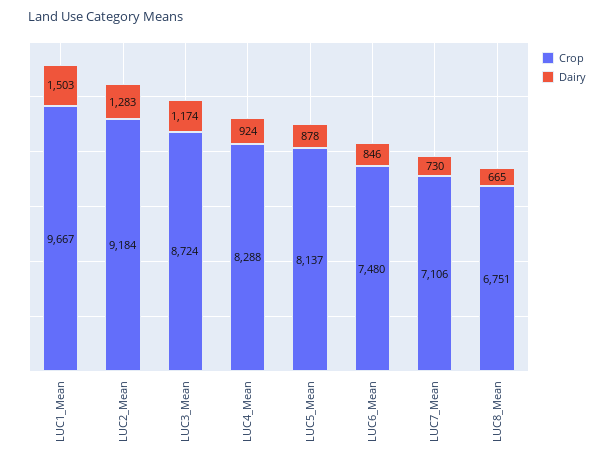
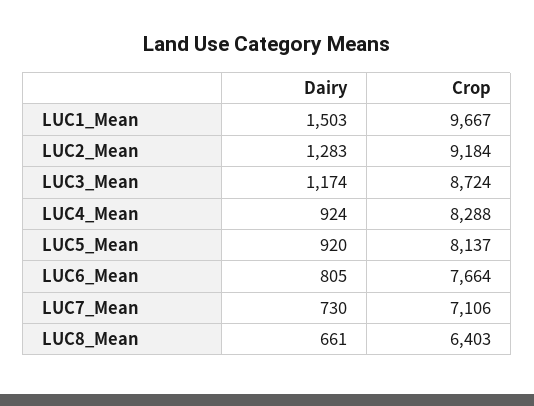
  {
    "Crop": {
      "LUC1_Mean": 9667,
      "LUC2_Mean": 9184,
      "LUC3_Mean": 8724,
      "LUC4_Mean": 8288,
      "LUC5_Mean": 8137,
-     "LUC6_Mean": 7480,
+     "LUC6_Mean": 7664,
      "LUC7_Mean": 7106,
-     "LUC8_Mean": 6751
+     "LUC8_Mean": 6403
    },
    "Dairy": {
      "LUC1_Mean": 1503,
      "LUC2_Mean": 1283,
      "LUC3_Mean": 1174,
      "LUC4_Mean": 924,
-     "LUC5_Mean": 878,
+     "LUC5_Mean": 920,
-     "LUC6_Mean": 846,
+     "LUC6_Mean": 805,
      "LUC7_Mean": 730,
-     "LUC8_Mean": 665
+     "LUC8_Mean": 661
    }
  }

